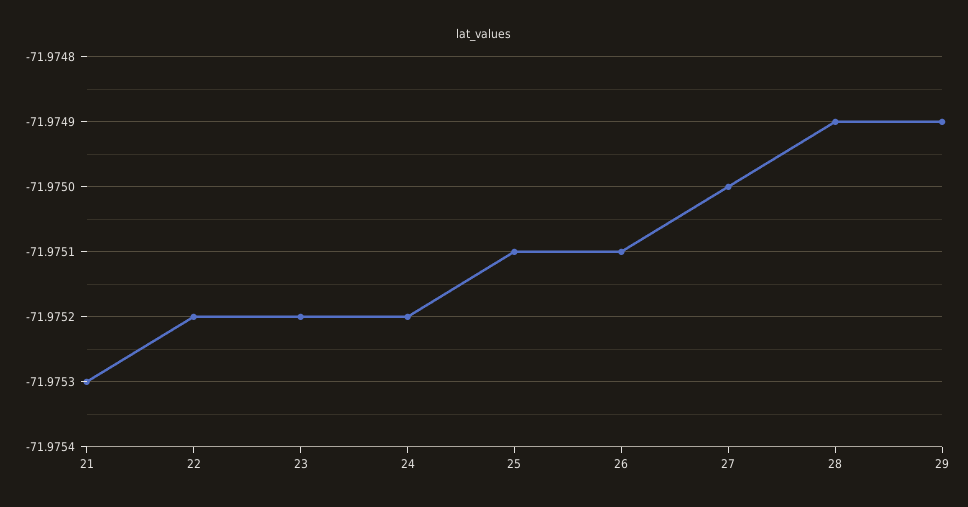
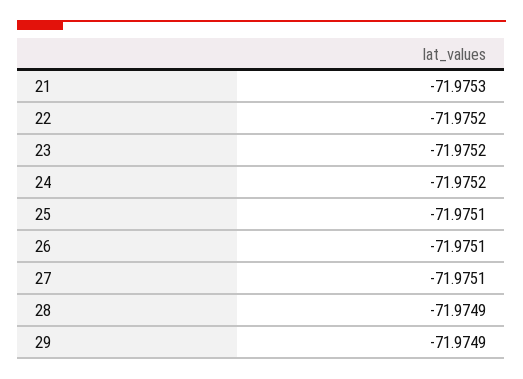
  {
    "21": -71.9753,
    "22": -71.9752,
    "23": -71.9752,
    "24": -71.9752,
    "25": -71.9751,
    "26": -71.9751,
-   "27": -71.975,
+   "27": -71.9751,
    "28": -71.9749,
    "29": -71.9749
  }

